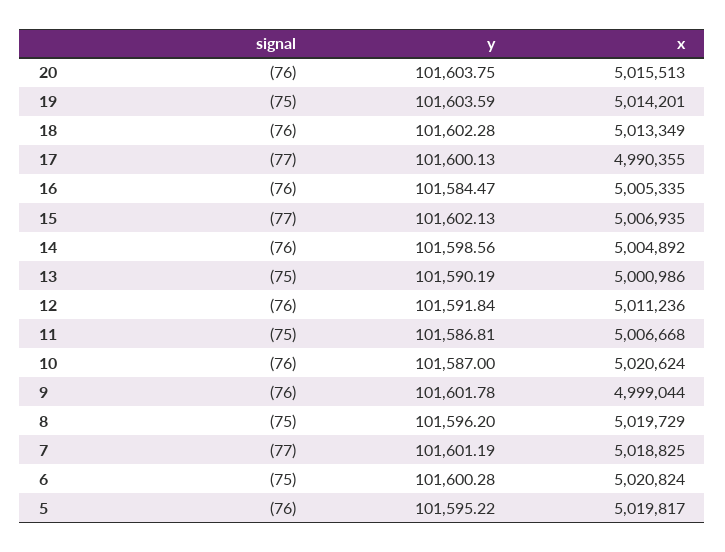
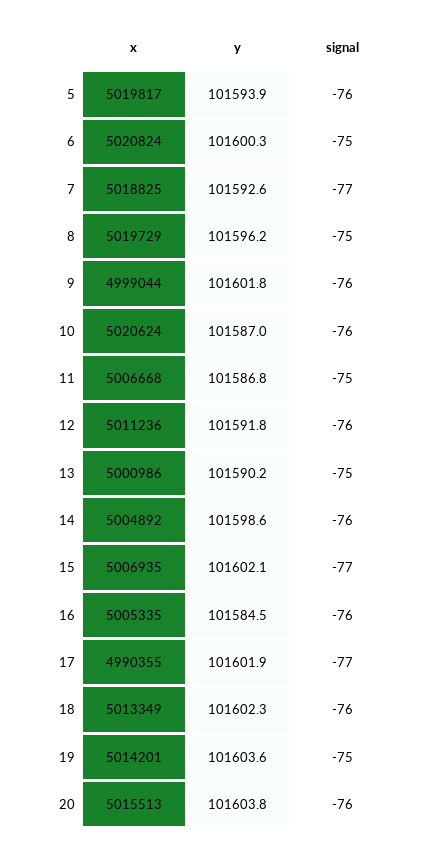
  {
    "signal": {
      "20": -76,
      "19": -75,
      "18": -76,
      "17": -77,
      "16": -76,
      "15": -77,
      "14": -76,
      "13": -75,
      "12": -76,
      "11": -75,
      "10": -76,
      "9": -76,
      "8": -75,
      "7": -77,
      "6": -75,
      "5": -76
    },
    "y": {
      "20": 101603.75,
      "19": 101603.59,
      "18": 101602.28,
-     "17": 101600.13,
+     "17": 101601.9,
      "16": 101584.47,
      "15": 101602.13,
      "14": 101598.56,
      "13": 101590.19,
      "12": 101591.84,
      "11": 101586.81,
      "10": 101587,
      "9": 101601.78,
      "8": 101596.2,
-     "7": 101601.19,
+     "7": 101592.6,
      "6": 101600.28,
-     "5": 101595.22
+     "5": 101593.9
    },
    "x": {
      "20": 5015513,
      "19": 5014201,
      "18": 5013349,
      "17": 4990355,
      "16": 5005335,
      "15": 5006935,
      "14": 5004892,
      "13": 5000986,
      "12": 5011236,
      "11": 5006668,
      "10": 5020624,
      "9": 4999044,
      "8": 5019729,
      "7": 5018825,
      "6": 5020824,
      "5": 5019817
    }
  }

